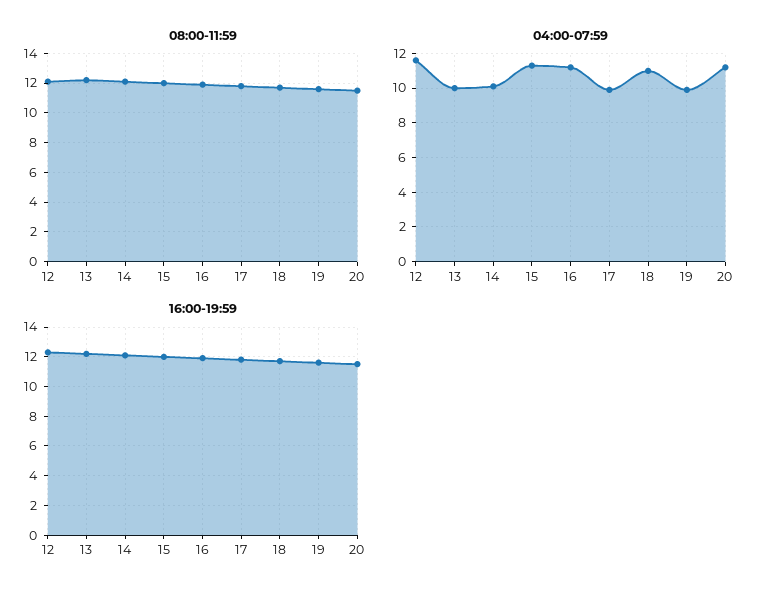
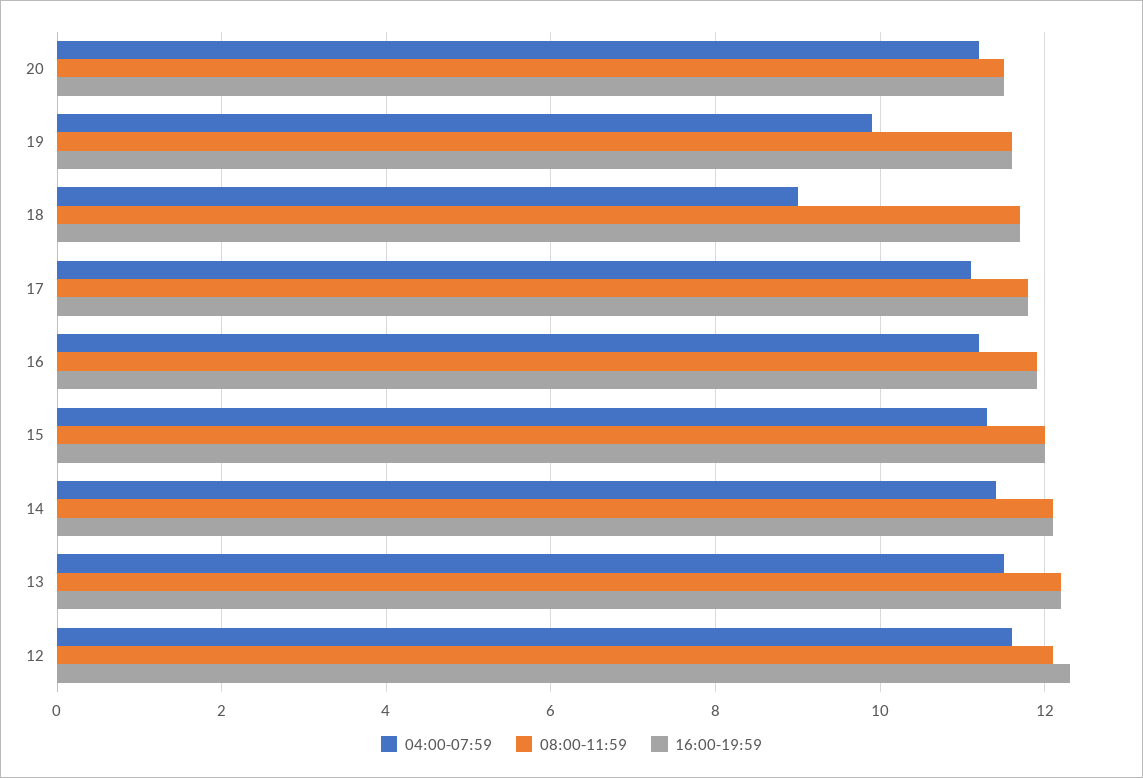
  {
    "08:00-11:59": {
      "12": 12,
      "13": 12,
      "14": 12,
      "15": 12,
      "16": 12,
      "17": 12,
      "18": 11.5,
      "19": 11.5,
      "20": 11.5
    },
    "04:00-07:59": {
      "12": 11.5,
-     "13": 10,
+     "13": 11.5,
-     "14": 10,
+     "14": 11.5,
      "15": 11.5,
      "16": 11,
-     "17": 10,
+     "17": 11,
-     "18": 11,
+     "18": 9,
      "19": 10,
      "20": 11
    },
    "16:00-19:59": {
      "12": 12.5,
      "13": 12,
      "14": 12,
      "15": 12,
      "16": 12,
      "17": 12,
      "18": 11.5,
      "19": 11.5,
      "20": 11.5
    }
  }

